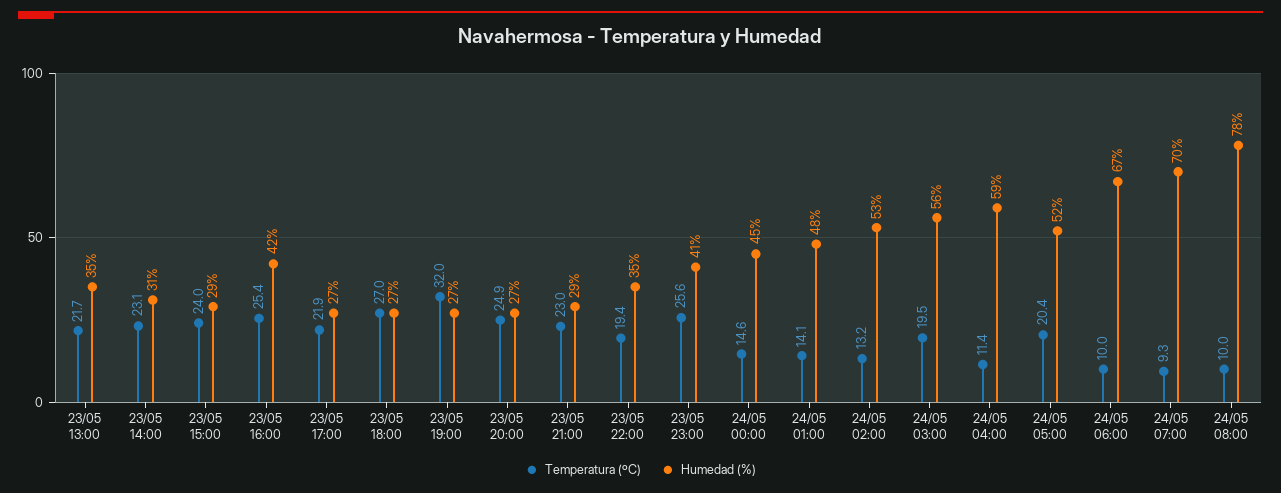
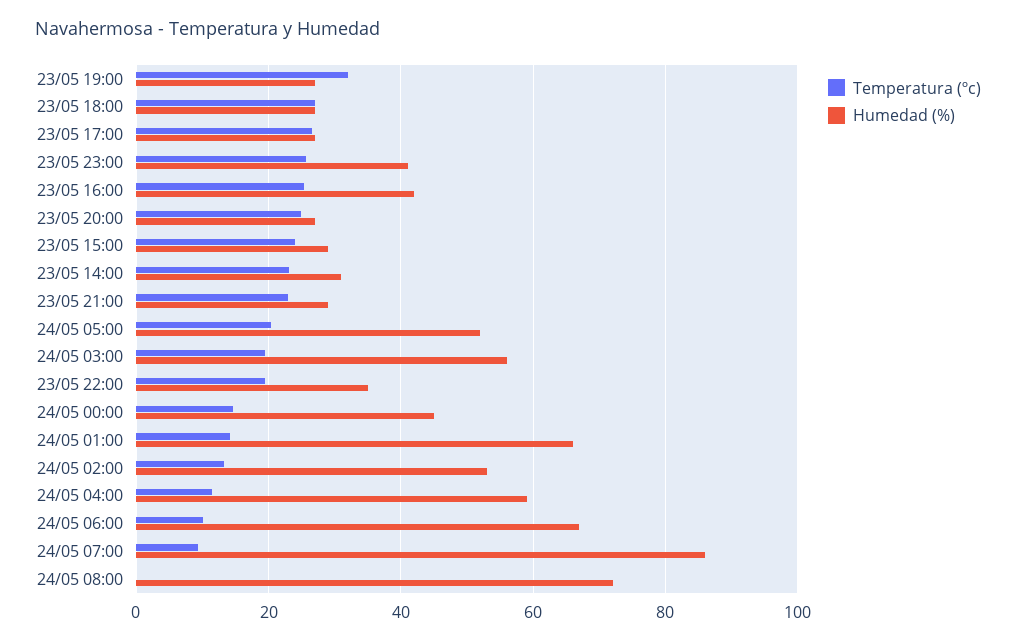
  {
    "Temperatura (ºC)": {
-     "23/05 13:00": 21.7,
      "23/05 14:00": 23.1,
      "23/05 15:00": 24,
      "23/05 16:00": 25.4,
-     "23/05 17:00": 21.9,
+     "23/05 17:00": 26,
      "23/05 18:00": 27,
      "23/05 19:00": 32,
      "23/05 20:00": 24.9,
      "23/05 21:00": 23,
      "23/05 22:00": 19.4,
      "23/05 23:00": 25.6,
      "24/05 00:00": 14.6,
      "24/05 01:00": 14.1,
      "24/05 02:00": 13.2,
      "24/05 03:00": 19.5,
      "24/05 04:00": 11.4,
      "24/05 05:00": 20.4,
      "24/05 06:00": 10,
      "24/05 07:00": 9.3,
-     "24/05 08:00": 10
+     "24/05 08:00": 0
    },
    "Humedad (%)": {
-     "23/05 13:00": 35,
      "23/05 14:00": 31,
      "23/05 15:00": 29,
      "23/05 16:00": 42,
      "23/05 17:00": 27,
      "23/05 18:00": 27,
      "23/05 19:00": 27,
      "23/05 20:00": 27,
      "23/05 21:00": 29,
      "23/05 22:00": 35,
      "23/05 23:00": 41,
      "24/05 00:00": 45,
-     "24/05 01:00": 48,
+     "24/05 01:00": 66,
      "24/05 02:00": 53,
      "24/05 03:00": 56,
      "24/05 04:00": 59,
      "24/05 05:00": 52,
      "24/05 06:00": 67,
-     "24/05 07:00": 70,
+     "24/05 07:00": 86,
-     "24/05 08:00": 78
+     "24/05 08:00": 72
    }
  }

